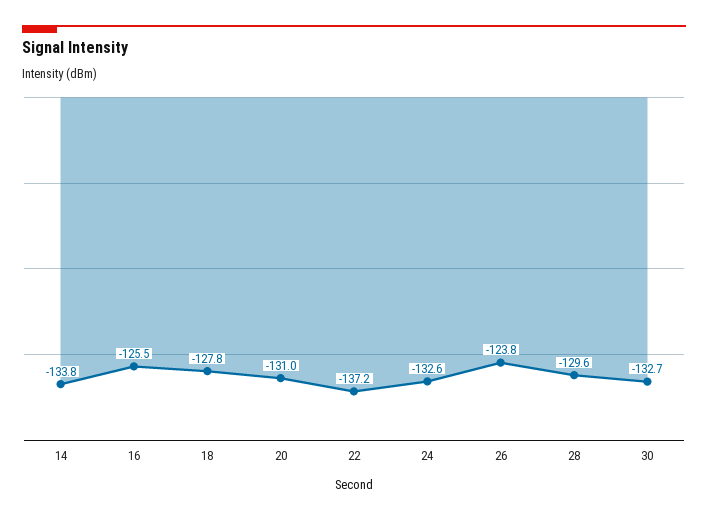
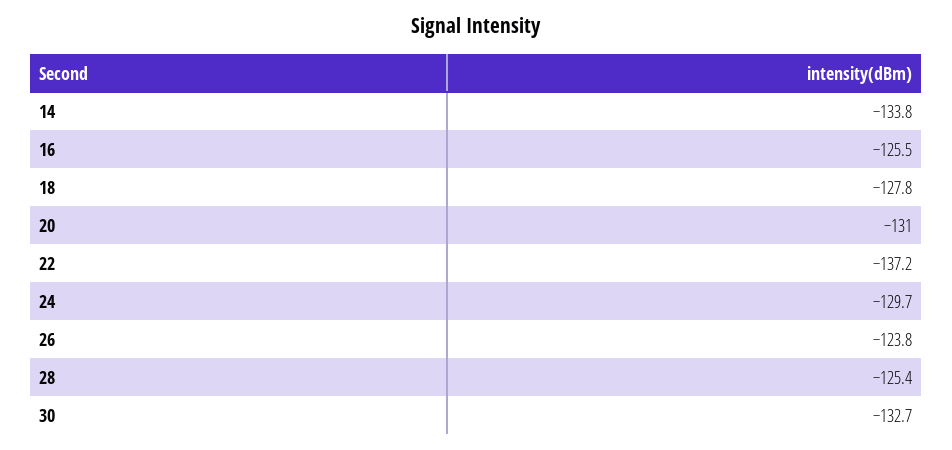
  {
    "14": -133.8,
    "16": -125.5,
    "18": -127.8,
    "20": -131,
    "22": -137.2,
-   "24": -132.6,
+   "24": -129.7,
    "26": -123.8,
-   "28": -129.6,
+   "28": -125.4,
    "30": -132.7
  }

